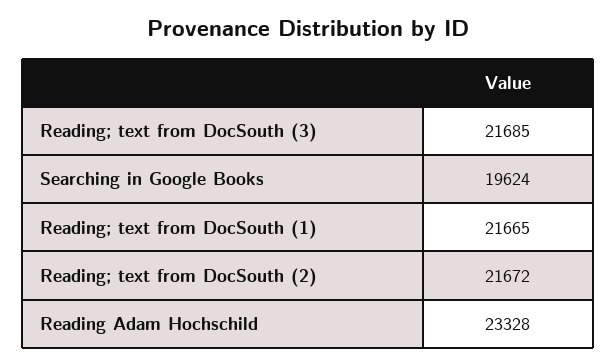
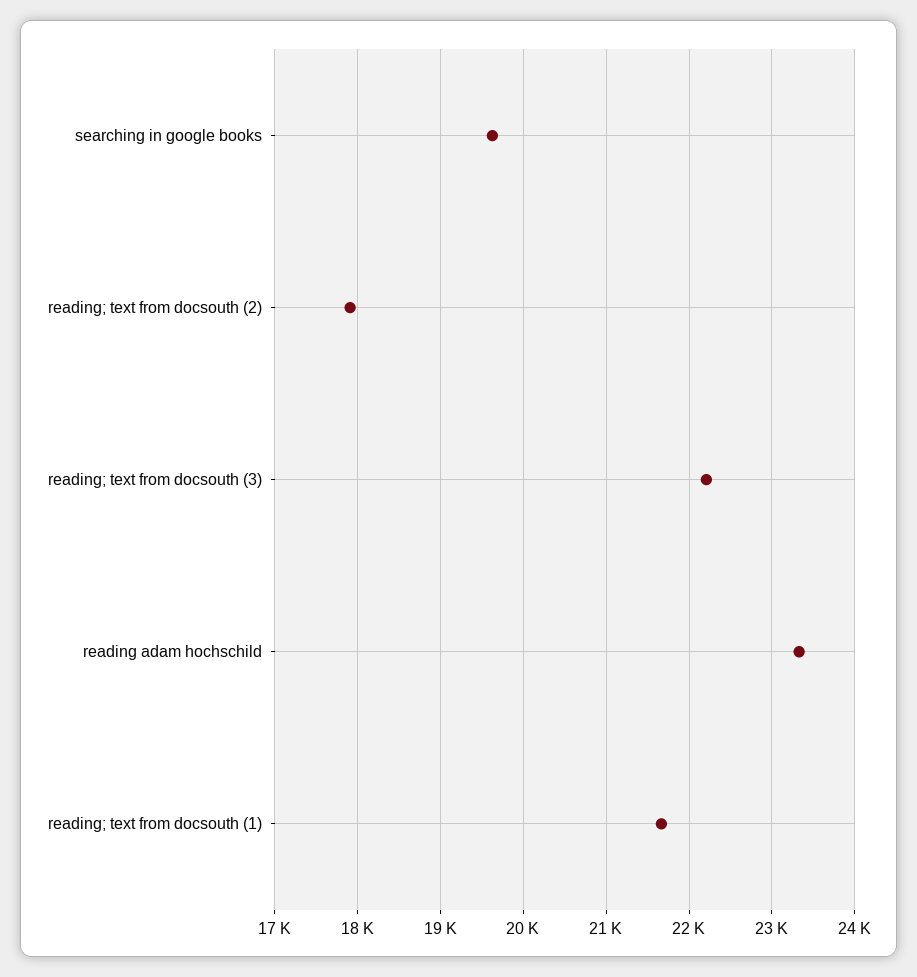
  {
-   "Reading; text from DocSouth (3)": 21685,
+   "Reading; text from DocSouth (3)": 22200,
    "Searching in Google Books": 19624,
    "Reading; text from DocSouth (1)": 21665,
-   "Reading; text from DocSouth (2)": 21672,
+   "Reading; text from DocSouth (2)": 17900,
    "Reading Adam Hochschild": 23328
  }

